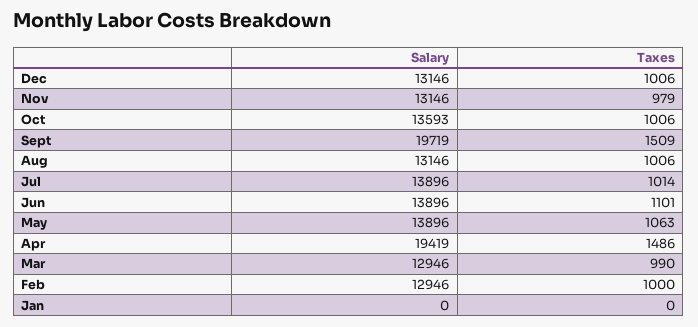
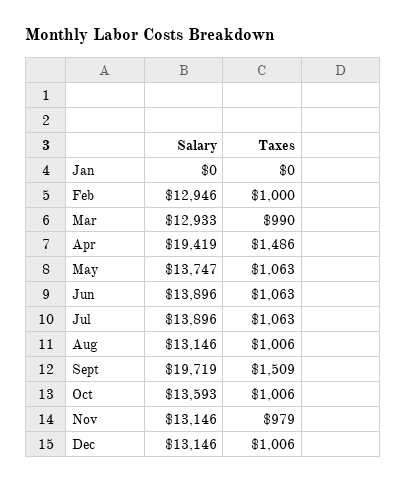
  {
    "Salary": {
      "Dec": 13146,
      "Nov": 13146,
      "Oct": 13593,
      "Sept": 19719,
      "Aug": 13146,
      "Jul": 13896,
      "Jun": 13896,
-     "May": 13896,
+     "May": 13747,
      "Apr": 19419,
-     "Mar": 12946,
+     "Mar": 12933,
      "Feb": 12946,
      "Jan": 0
    },
    "Taxes": {
      "Dec": 1006,
      "Nov": 979,
      "Oct": 1006,
      "Sept": 1509,
      "Aug": 1006,
-     "Jul": 1014,
+     "Jul": 1063,
-     "Jun": 1101,
+     "Jun": 1063,
      "May": 1063,
      "Apr": 1486,
      "Mar": 990,
      "Feb": 1000,
      "Jan": 0
    }
  }

